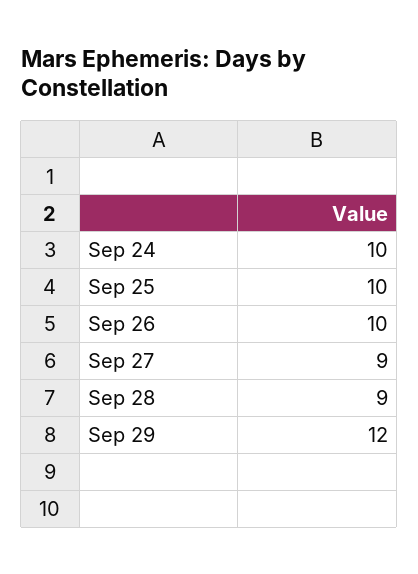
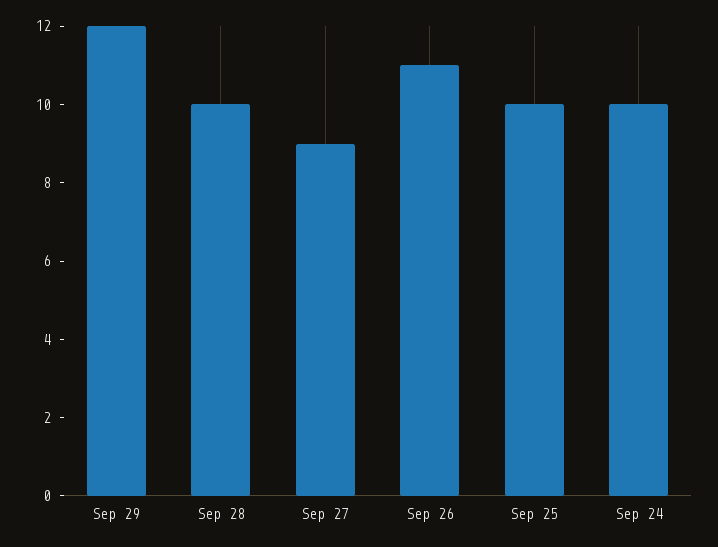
  {
    "Sep 24": 10,
    "Sep 25": 10,
-   "Sep 26": 10,
+   "Sep 26": 11,
    "Sep 27": 9,
-   "Sep 28": 9,
+   "Sep 28": 10,
    "Sep 29": 12
  }

